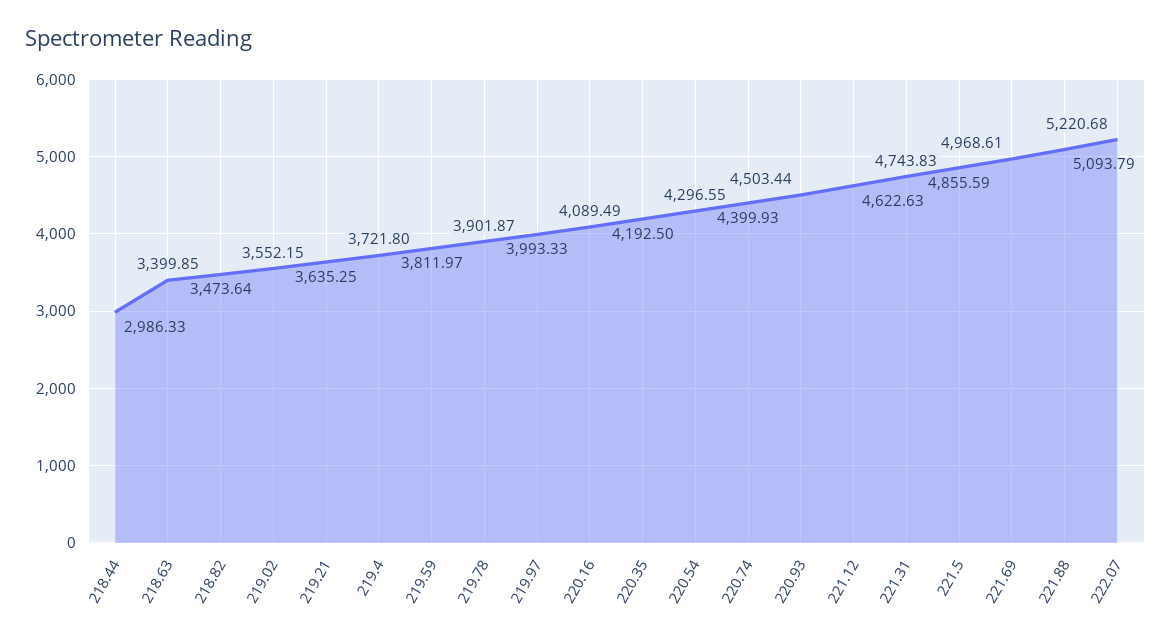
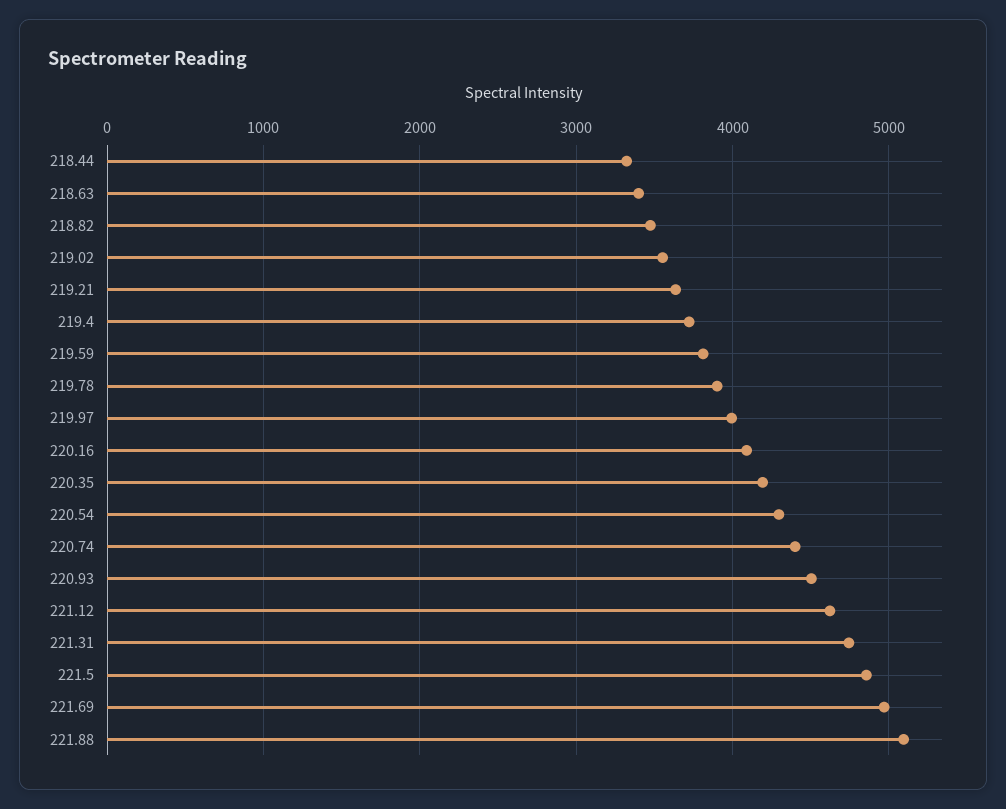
  {
-   "218.44": 2986.33,
+   "218.44": 3300,
    "218.63": 3399.85,
    "218.82": 3473.64,
    "219.02": 3552.15,
    "219.21": 3635.25,
    "219.4": 3721.8,
    "219.59": 3811.97,
    "219.78": 3901.87,
    "219.97": 3993.33,
    "220.16": 4089.49,
    "220.35": 4192.5,
    "220.54": 4296.55,
    "220.74": 4399.93,
    "220.93": 4503.44,
    "221.12": 4622.63,
    "221.31": 4743.83,
    "221.5": 4855.59,
    "221.69": 4968.61,
-   "221.88": 5093.79,
+   "221.88": 5093.79
-   "222.07": 5220.68
  }

